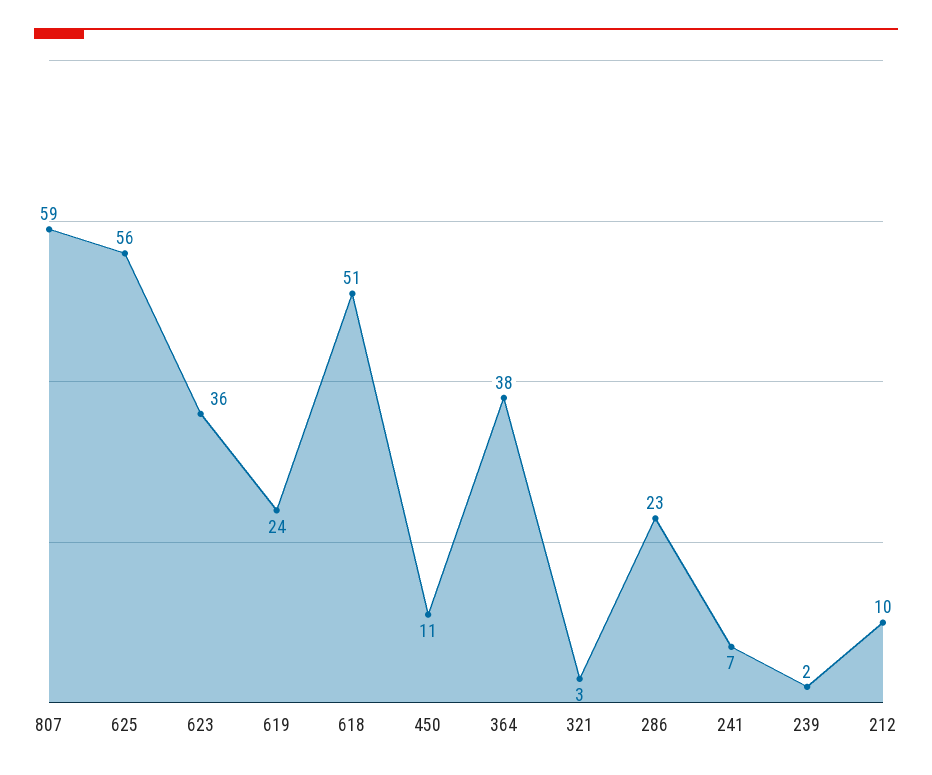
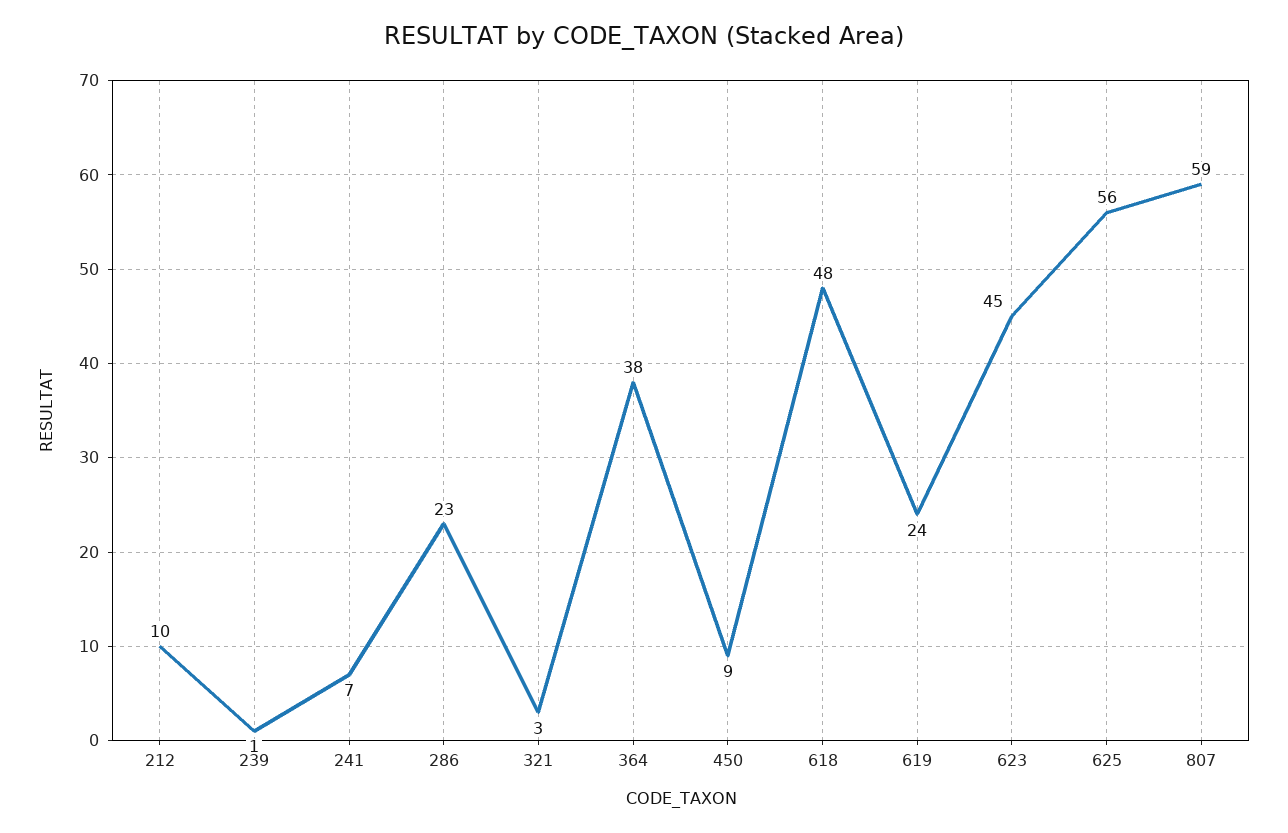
  {
    "807": 59,
    "625": 56,
-   "623": 36,
+   "623": 45,
    "619": 24,
-   "618": 51,
+   "618": 48,
-   "450": 11,
+   "450": 9,
    "364": 38,
    "321": 3,
    "286": 23,
    "241": 7,
-   "239": 2,
+   "239": 1,
    "212": 10
  }

